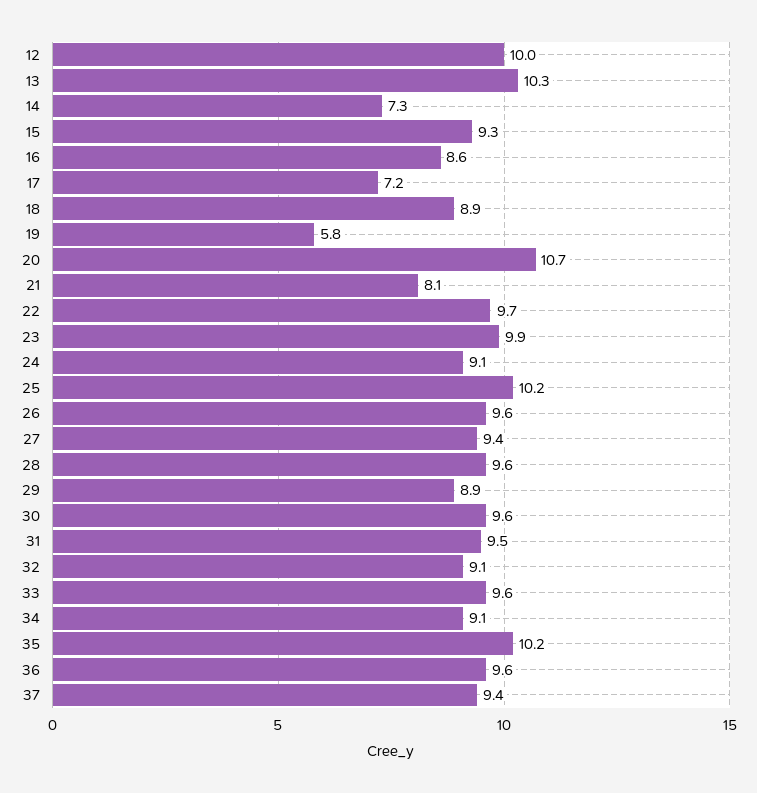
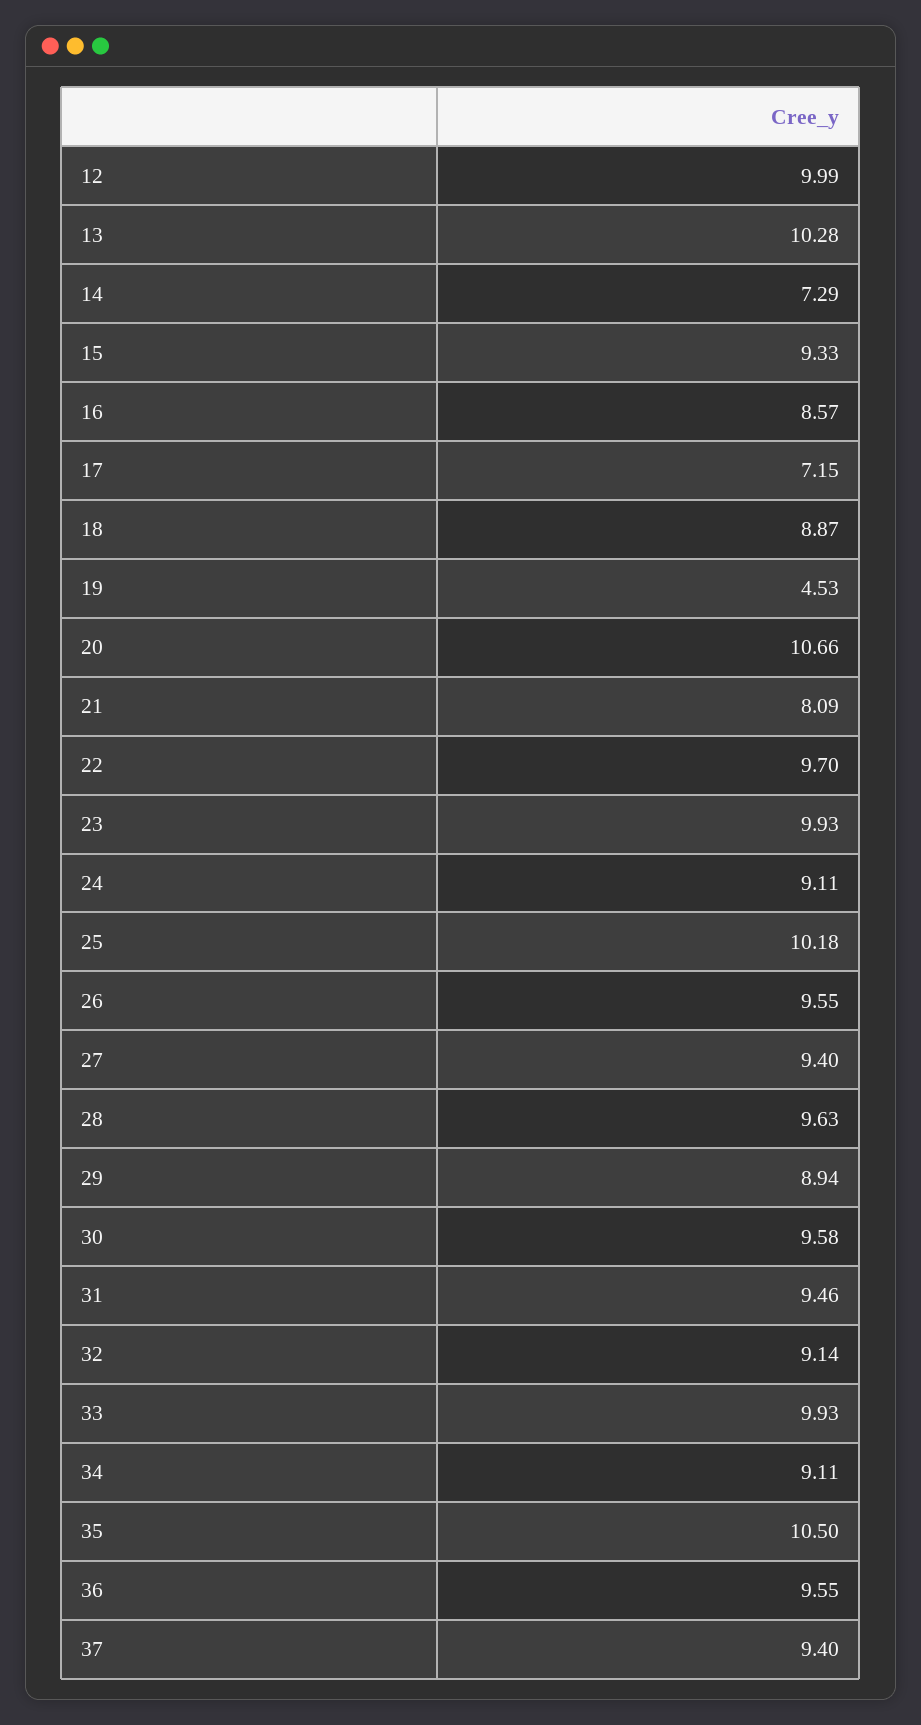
  {
    "12": 9.99,
    "13": 10.28,
    "14": 7.29,
    "15": 9.33,
    "16": 8.57,
    "17": 7.15,
    "18": 8.87,
-   "19": 5.8,
+   "19": 4.53,
    "20": 10.66,
    "21": 8.09,
    "22": 9.7,
    "23": 9.93,
    "24": 9.11,
    "25": 10.18,
    "26": 9.55,
    "27": 9.4,
    "28": 9.63,
    "29": 8.94,
    "30": 9.58,
    "31": 9.46,
    "32": 9.14,
-   "33": 9.6,
+   "33": 9.93,
    "34": 9.11,
-   "35": 10.2,
+   "35": 10.5,
    "36": 9.55,
    "37": 9.4
  }

